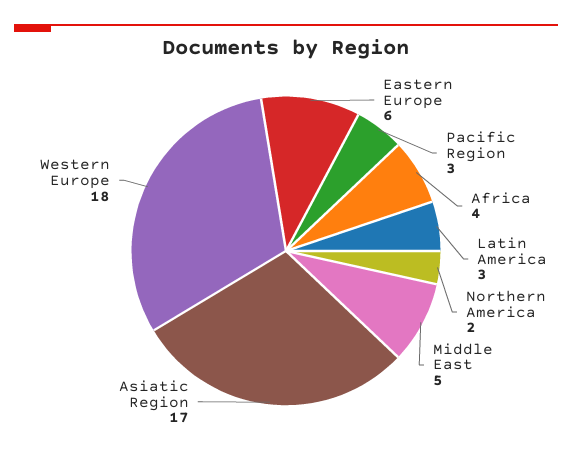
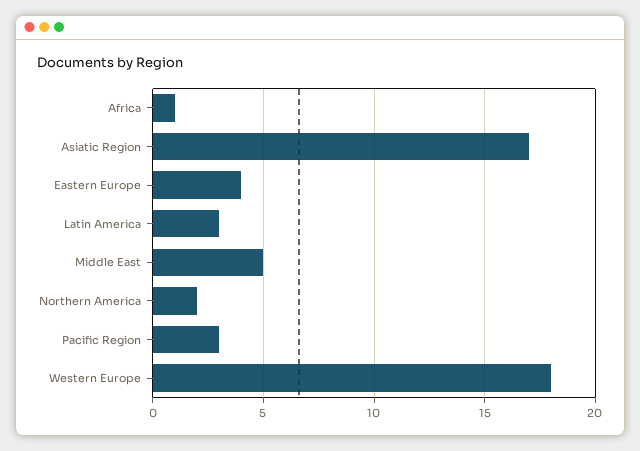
  {
-   "Eastern Europe": 6,
+   "Eastern Europe": 4,
    "Pacific Region": 3,
-   "Africa": 4,
+   "Africa": 1,
    "Latin America": 3,
    "Northern America": 2,
    "Middle East": 5,
    "Asiatic Region": 17,
    "Western Europe": 18
  }

